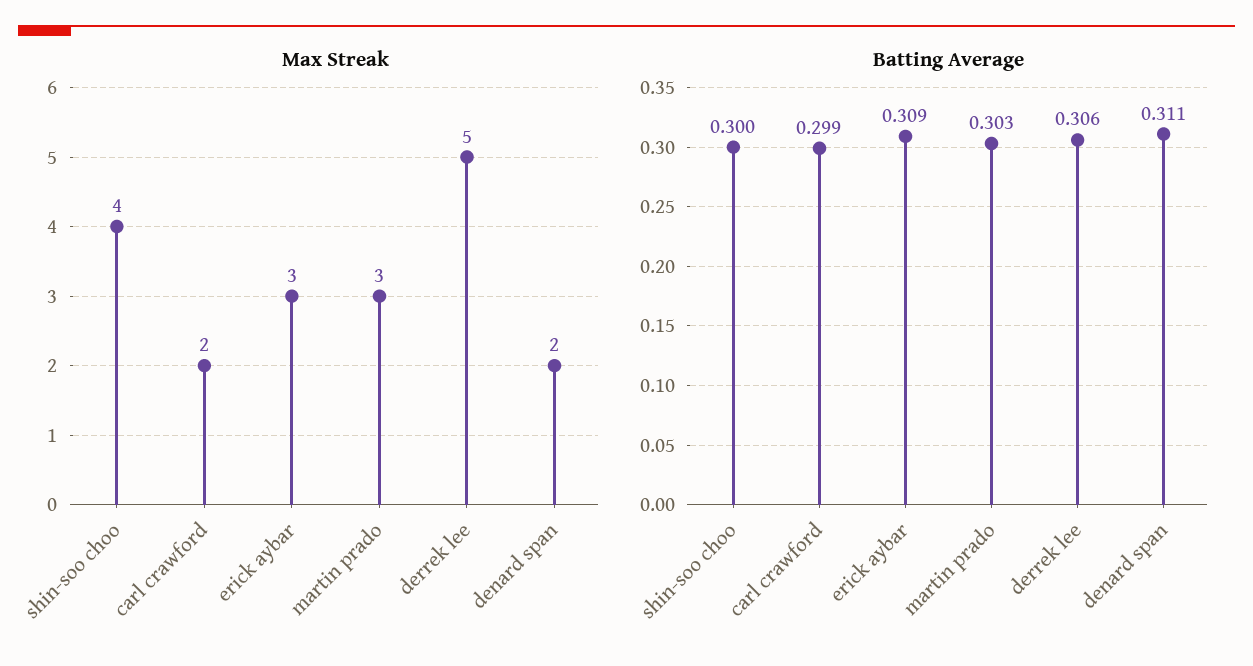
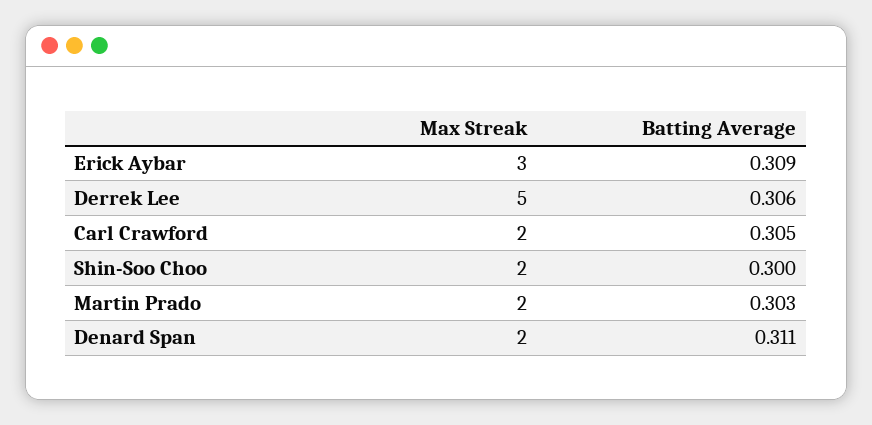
  {
    "Max Streak": {
-     "shin-soo choo": 4,
+     "shin-soo choo": 2,
      "carl crawford": 2,
      "erick aybar": 3,
-     "martin prado": 3,
+     "martin prado": 2,
      "derrek lee": 5,
      "denard span": 2
    },
    "Batting Average": {
      "shin-soo choo": 0.3,
-     "carl crawford": 0.299,
+     "carl crawford": 0.305,
      "erick aybar": 0.309,
      "martin prado": 0.303,
      "derrek lee": 0.306,
      "denard span": 0.311
    }
  }

